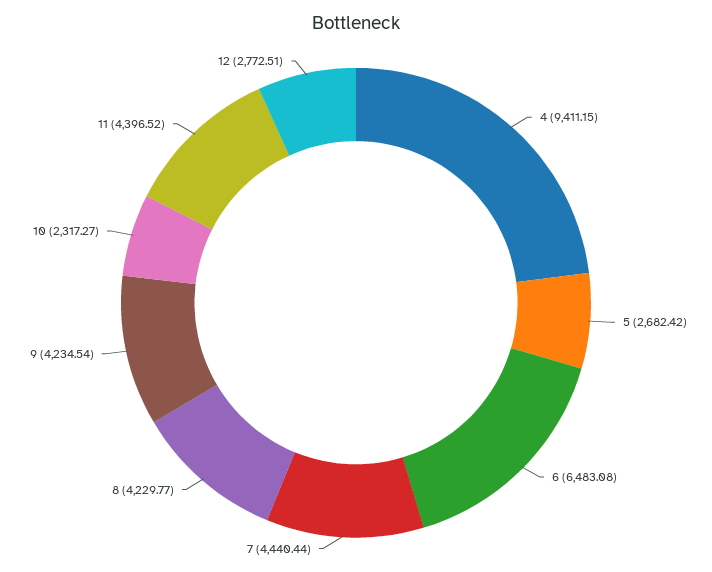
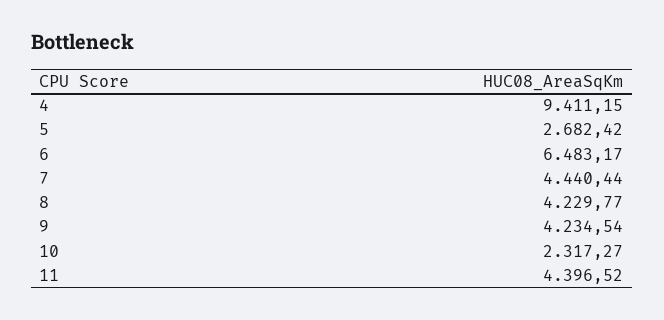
  {
    "4": 9411.15,
    "5": 2682.42,
-   "6": 6483.08,
+   "6": 6483.17,
    "7": 4440.44,
    "8": 4229.77,
    "9": 4234.54,
    "10": 2317.27,
-   "11": 4396.52,
+   "11": 4396.52
-   "12": 2772.51
  }

